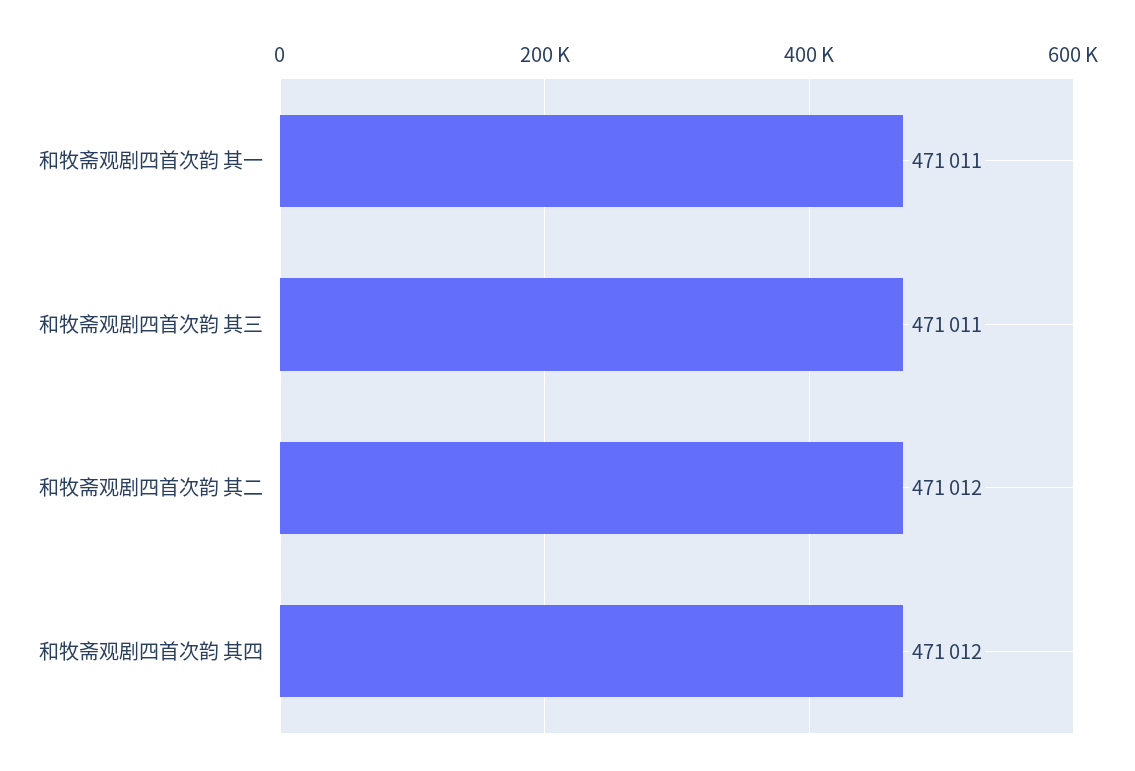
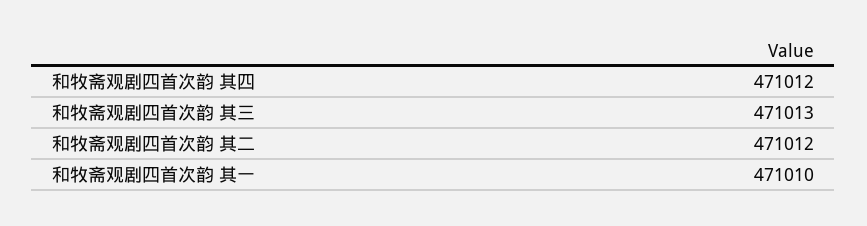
  {
-   "和牧斋观剧四首次韵 其一": 471011,
+   "和牧斋观剧四首次韵 其一": 471010,
-   "和牧斋观剧四首次韵 其三": 471011,
+   "和牧斋观剧四首次韵 其三": 471013,
    "和牧斋观剧四首次韵 其二": 471012,
    "和牧斋观剧四首次韵 其四": 471012
  }

